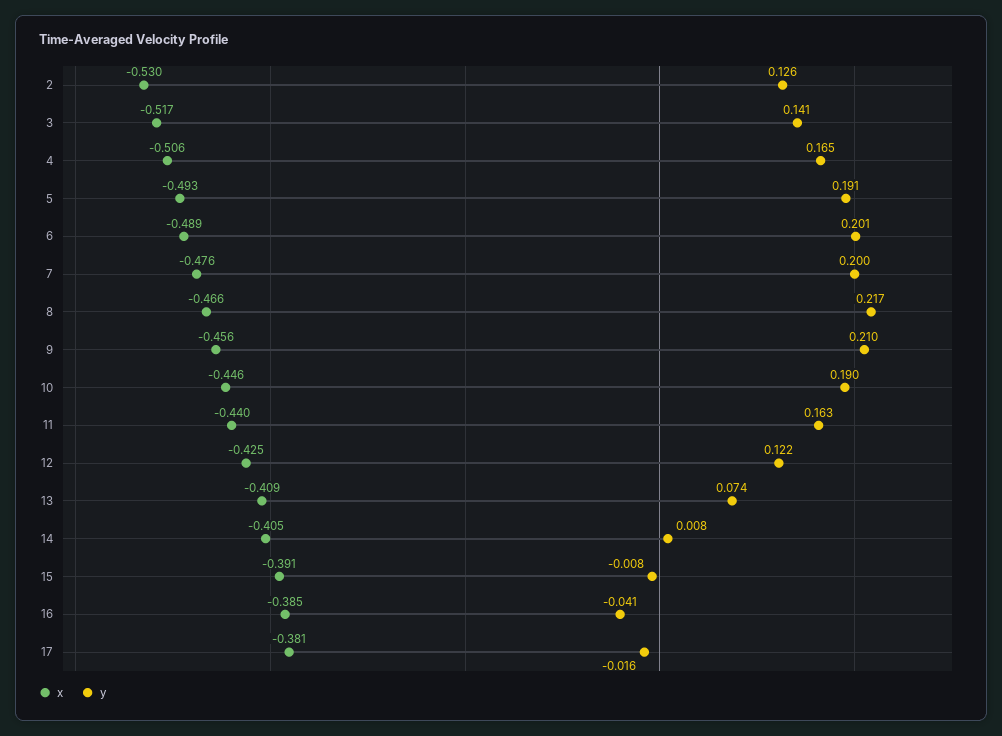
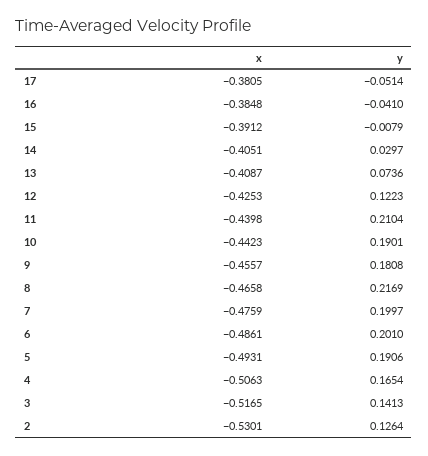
  {
    "x": {
      "2": -0.5301,
      "3": -0.5165,
      "4": -0.5063,
      "5": -0.4931,
-     "6": -0.489,
+     "6": -0.4861,
      "7": -0.4759,
      "8": -0.4658,
      "9": -0.4557,
-     "10": -0.446,
+     "10": -0.4423,
      "11": -0.4398,
      "12": -0.4253,
      "13": -0.4087,
      "14": -0.4051,
      "15": -0.3912,
      "16": -0.3848,
      "17": -0.3805
    },
    "y": {
      "2": 0.1264,
      "3": 0.1413,
      "4": 0.1654,
      "5": 0.1906,
      "6": 0.201,
      "7": 0.1997,
      "8": 0.2169,
-     "9": 0.21,
+     "9": 0.1808,
      "10": 0.1901,
-     "11": 0.163,
+     "11": 0.2104,
      "12": 0.1223,
      "13": 0.0736,
-     "14": 0.008,
+     "14": 0.0297,
      "15": -0.0079,
      "16": -0.041,
-     "17": -0.016
+     "17": -0.0514
    }
  }

